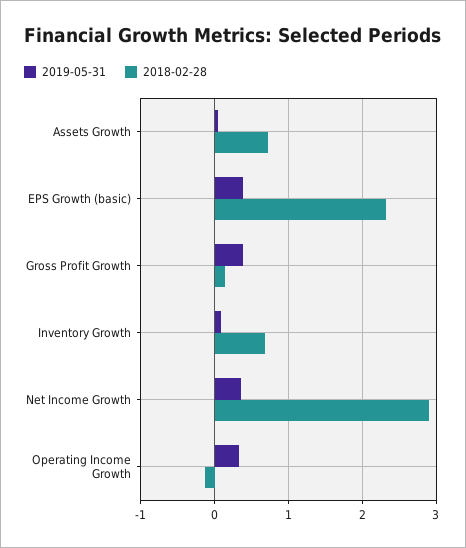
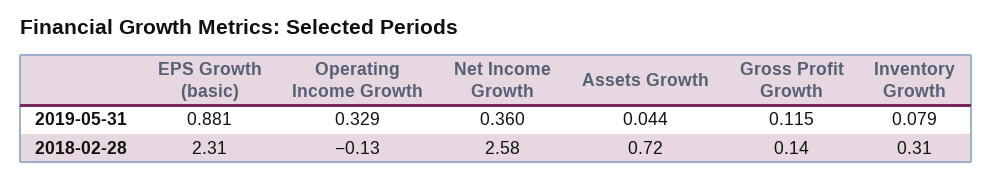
  {
    "2019-05-31": {
      "Assets Growth": 0.044,
-     "EPS Growth (basic)": 0.4,
+     "EPS Growth (basic)": 0.881,
-     "Gross Profit Growth": 0.4,
+     "Gross Profit Growth": 0.115,
      "Inventory Growth": 0.079,
      "Net Income Growth": 0.36,
      "Operating Income Growth": 0.329
    },
    "2018-02-28": {
      "Assets Growth": 0.72,
      "EPS Growth (basic)": 2.31,
      "Gross Profit Growth": 0.14,
-     "Inventory Growth": 0.7,
+     "Inventory Growth": 0.31,
-     "Net Income Growth": 2.9,
+     "Net Income Growth": 2.58,
      "Operating Income Growth": -0.13
    }
  }

